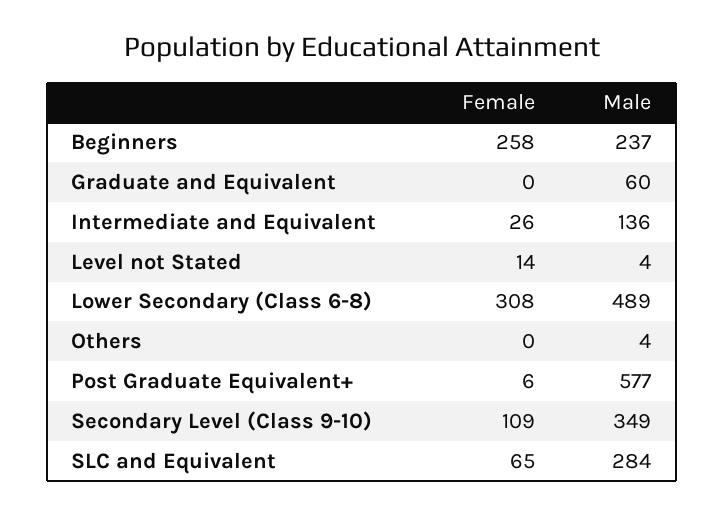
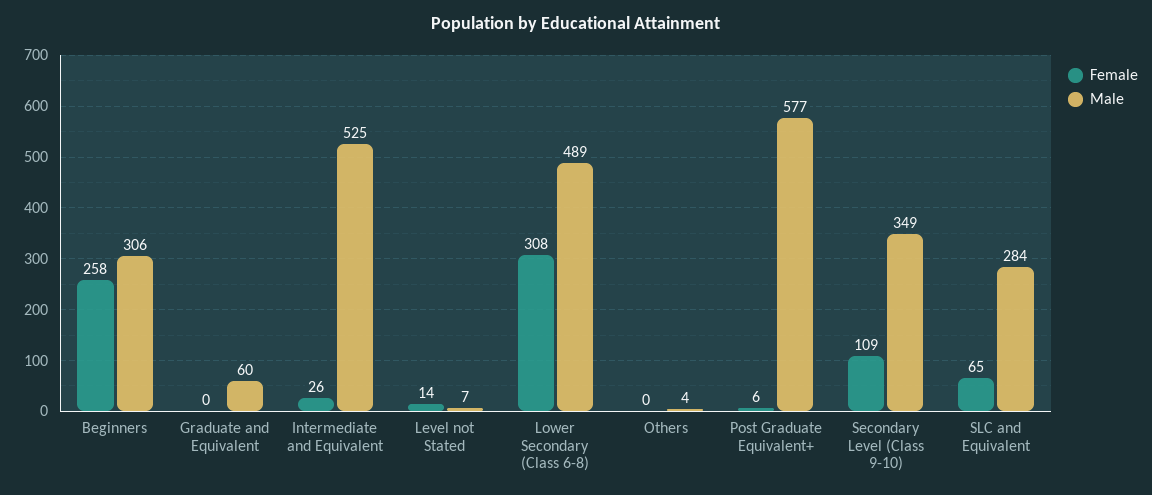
  {
    "Female": {
      "Beginners": 258,
      "Graduate and Equivalent": 0,
      "Intermediate and Equivalent": 26,
      "Level not Stated": 14,
      "Lower Secondary (Class 6-8)": 308,
      "Others": 0,
      "Post Graduate Equivalent+": 6,
      "Secondary Level (Class 9-10)": 109,
      "SLC and Equivalent": 65
    },
    "Male": {
-     "Beginners": 237,
+     "Beginners": 306,
      "Graduate and Equivalent": 60,
-     "Intermediate and Equivalent": 136,
+     "Intermediate and Equivalent": 525,
-     "Level not Stated": 4,
+     "Level not Stated": 7,
      "Lower Secondary (Class 6-8)": 489,
      "Others": 4,
      "Post Graduate Equivalent+": 577,
      "Secondary Level (Class 9-10)": 349,
      "SLC and Equivalent": 284
    }
  }

